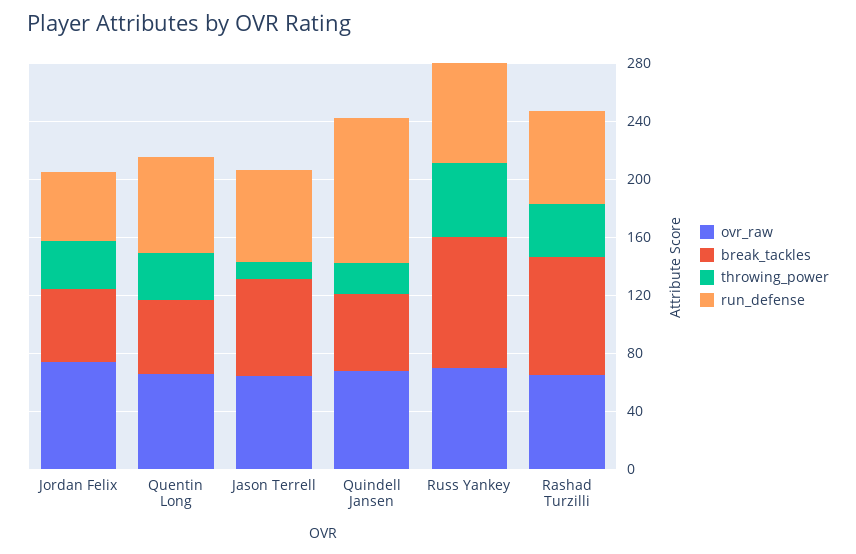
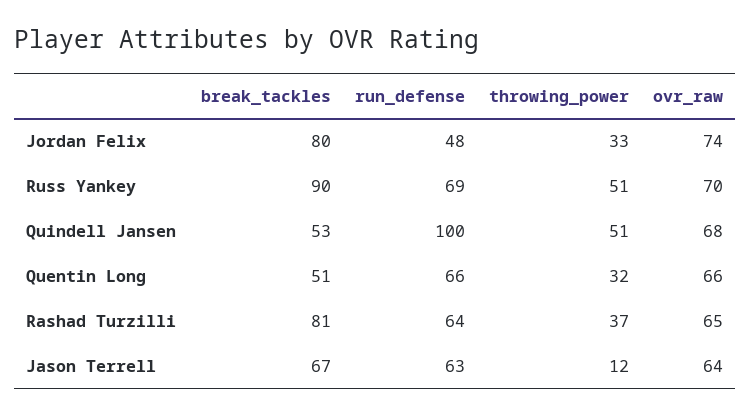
  {
    "ovr_raw": {
      "Jordan Felix": 74,
      "Quentin Long": 66,
      "Jason Terrell": 64,
      "Quindell Jansen": 68,
      "Russ Yankey": 70,
      "Rashad Turzilli": 65
    },
    "break_tackles": {
-     "Jordan Felix": 50,
+     "Jordan Felix": 80,
      "Quentin Long": 51,
      "Jason Terrell": 67,
      "Quindell Jansen": 53,
      "Russ Yankey": 90,
      "Rashad Turzilli": 81
    },
    "throwing_power": {
      "Jordan Felix": 33,
      "Quentin Long": 32,
      "Jason Terrell": 12,
-     "Quindell Jansen": 20,
+     "Quindell Jansen": 51,
      "Russ Yankey": 51,
      "Rashad Turzilli": 37
    },
    "run_defense": {
      "Jordan Felix": 48,
      "Quentin Long": 66,
      "Jason Terrell": 63,
      "Quindell Jansen": 100,
      "Russ Yankey": 69,
      "Rashad Turzilli": 64
    }
  }

